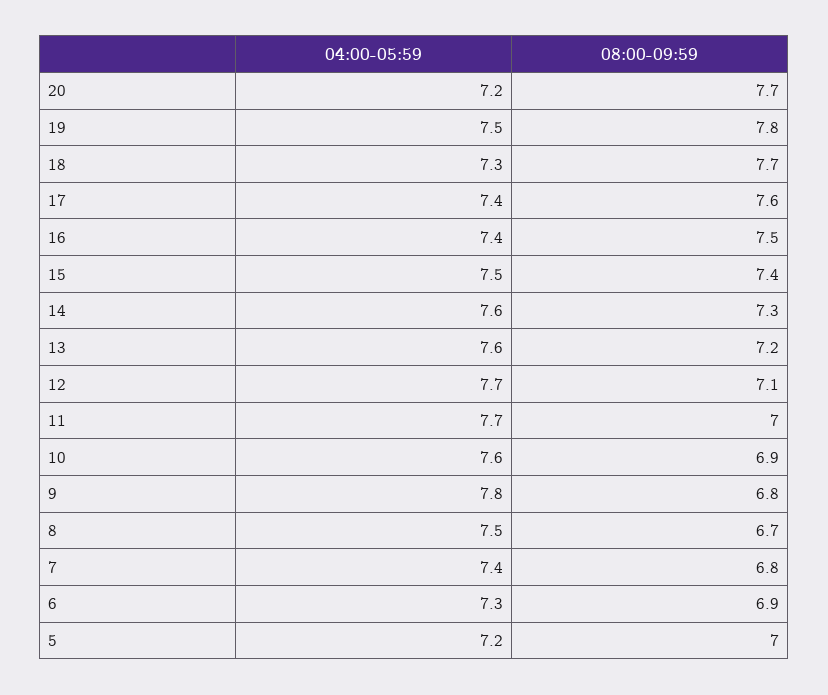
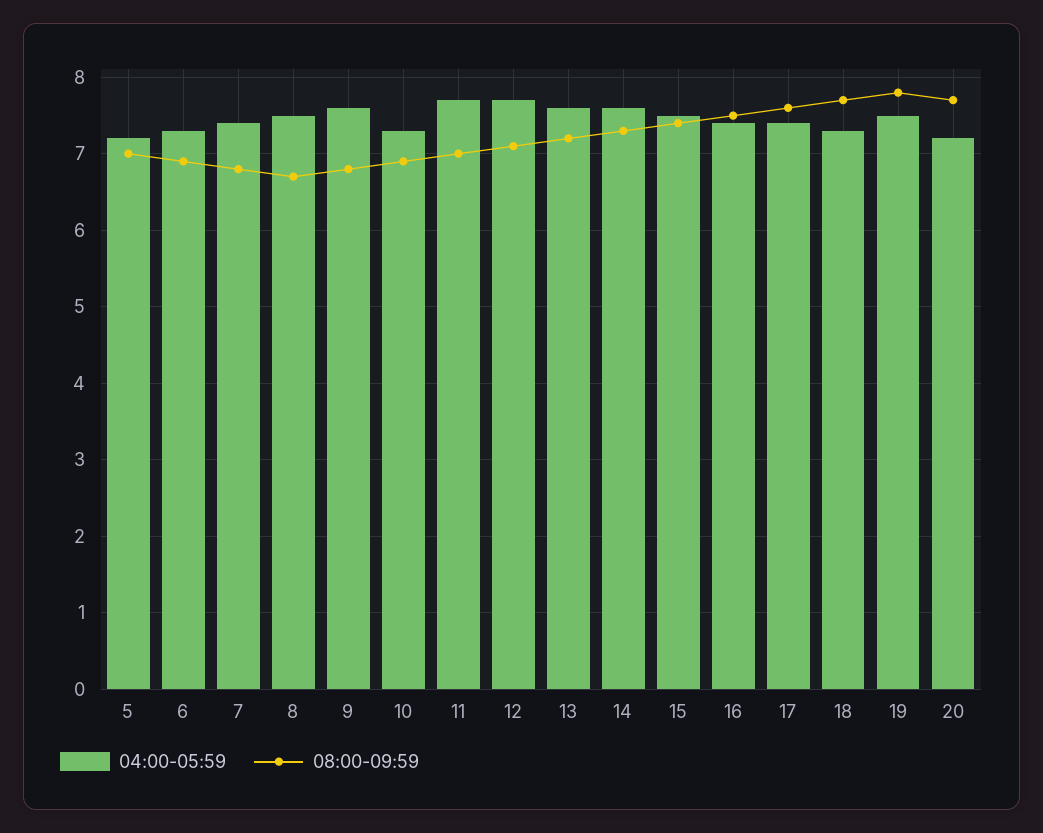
  {
    "04:00-05:59": {
      "20": 7.2,
      "19": 7.5,
      "18": 7.3,
      "17": 7.4,
      "16": 7.4,
      "15": 7.5,
      "14": 7.6,
      "13": 7.6,
      "12": 7.7,
      "11": 7.7,
-     "10": 7.6,
+     "10": 7.3,
-     "9": 7.8,
+     "9": 7.6,
      "8": 7.5,
      "7": 7.4,
      "6": 7.3,
      "5": 7.2
    },
    "08:00-09:59": {
      "20": 7.7,
      "19": 7.8,
      "18": 7.7,
      "17": 7.6,
      "16": 7.5,
      "15": 7.4,
      "14": 7.3,
      "13": 7.2,
      "12": 7.1,
      "11": 7,
      "10": 6.9,
      "9": 6.8,
      "8": 6.7,
      "7": 6.8,
      "6": 6.9,
      "5": 7
    }
  }

